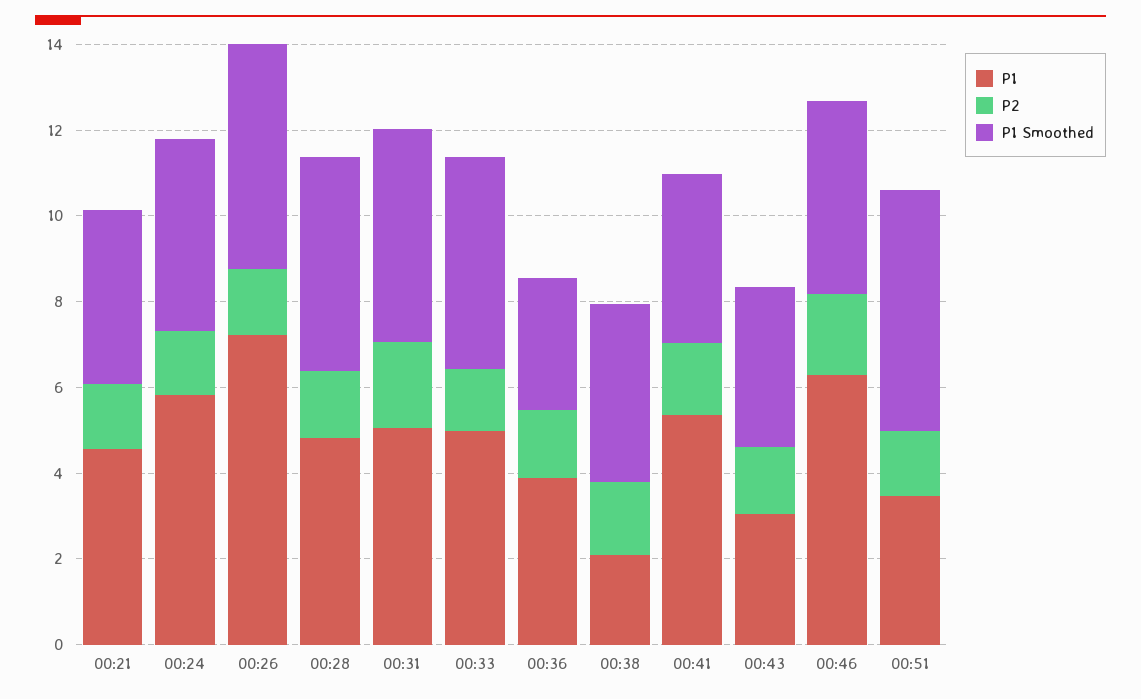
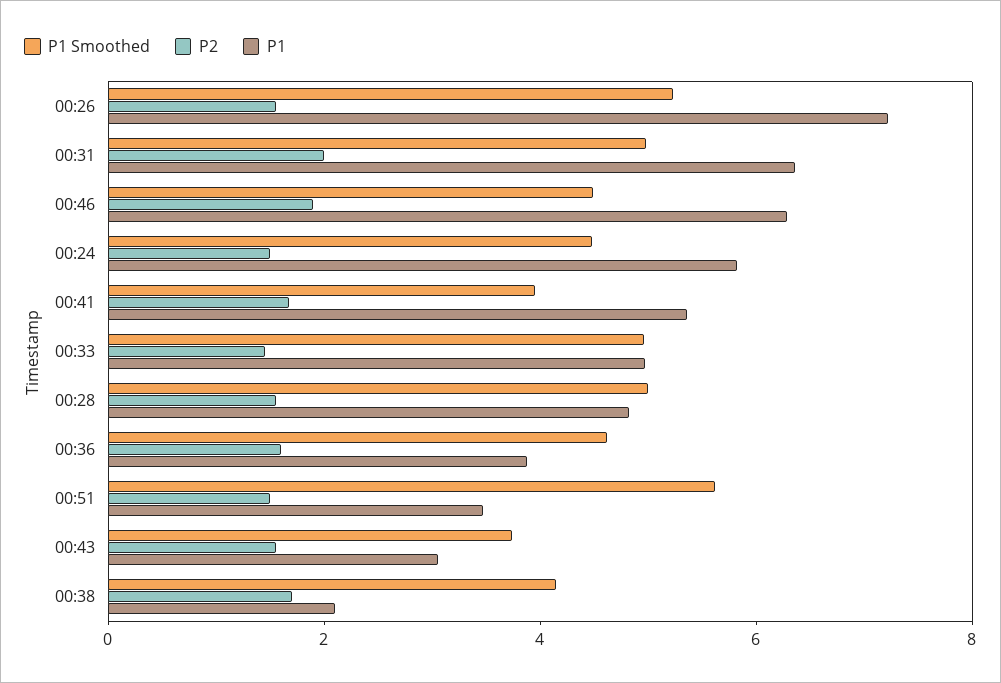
  {
    "P1": {
-     "00:21": 4.5,
      "00:24": 6,
      "00:26": 7,
      "00:28": 5,
-     "00:31": 5,
+     "00:31": 6.5,
      "00:33": 5,
      "00:36": 4,
      "00:38": 2,
      "00:41": 5.5,
      "00:43": 3,
      "00:46": 6.5,
      "00:51": 3.5
    },
    "P2": {
-     "00:21": 1.5,
      "00:24": 1.5,
      "00:26": 1.5,
      "00:28": 1.5,
      "00:31": 2,
      "00:33": 1.5,
      "00:36": 1.5,
      "00:38": 1.5,
      "00:41": 1.5,
      "00:43": 1.5,
      "00:46": 2,
      "00:51": 1.5
    },
    "P1 Smoothed": {
-     "00:21": 4,
      "00:24": 4.5,
      "00:26": 5,
      "00:28": 5,
      "00:31": 5,
      "00:33": 5,
-     "00:36": 3,
+     "00:36": 4.5,
      "00:38": 4,
      "00:41": 4,
      "00:43": 3.5,
      "00:46": 4.5,
      "00:51": 5.5
    }
  }

